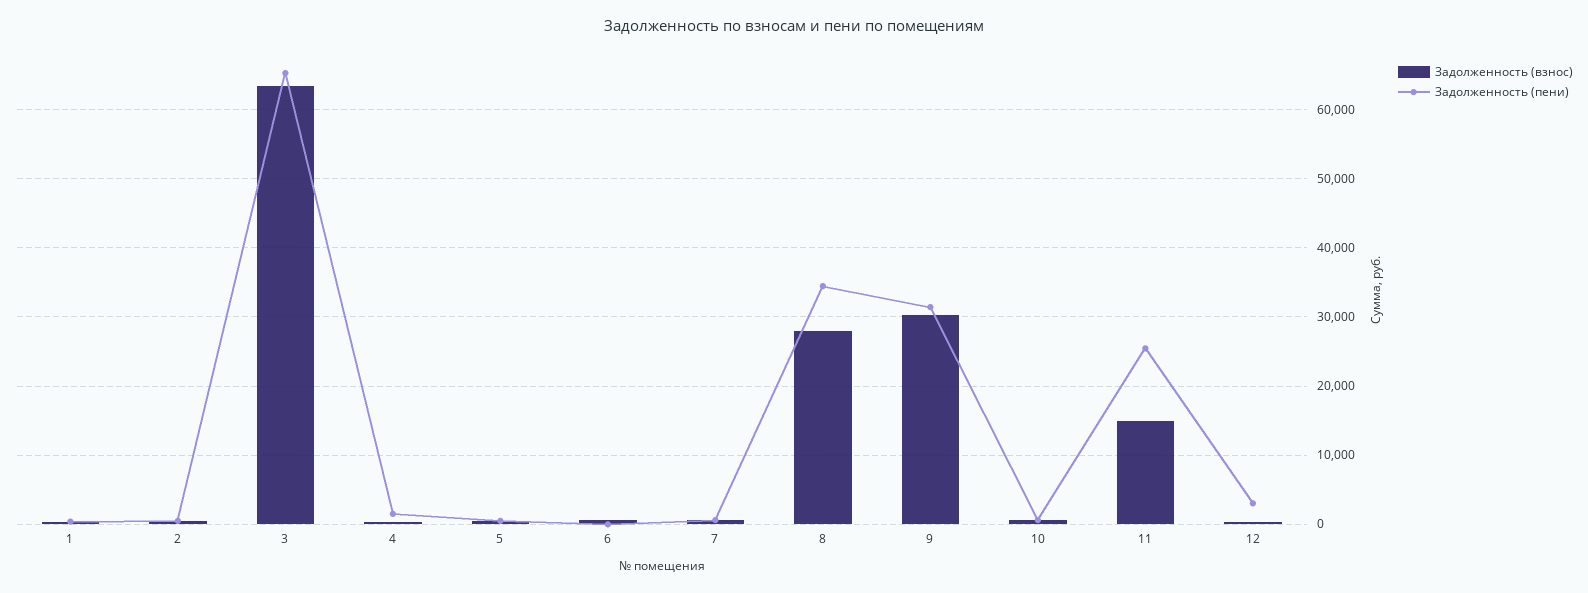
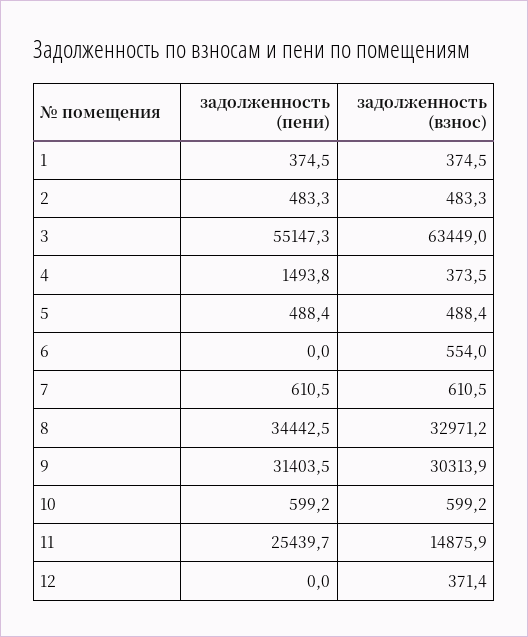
  {
    "Задолженность (взнос)": {
      "1": 374.5,
      "2": 483.3,
      "3": 63449,
      "4": 373.5,
      "5": 488.4,
      "6": 554,
      "7": 610.5,
-     "8": 28000,
+     "8": 32971.2,
      "9": 30313.9,
      "10": 599.2,
      "11": 14875.9,
      "12": 371.4
    },
    "Задолженность (пени)": {
      "1": 374.5,
      "2": 483.3,
-     "3": 65000,
+     "3": 55147.3,
      "4": 1493.8,
      "5": 488.4,
      "6": 0,
      "7": 610.5,
      "8": 34442.5,
      "9": 31403.5,
      "10": 599.2,
      "11": 25439.7,
-     "12": 3000
+     "12": 0
    }
  }

